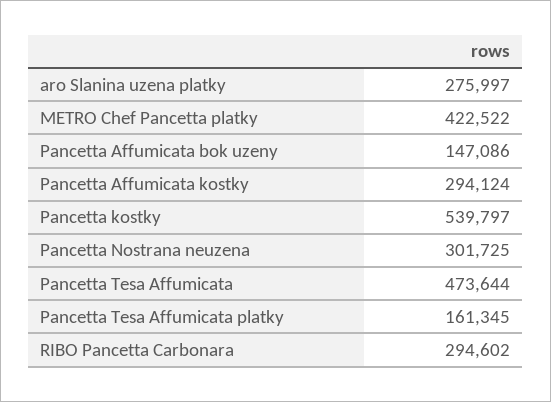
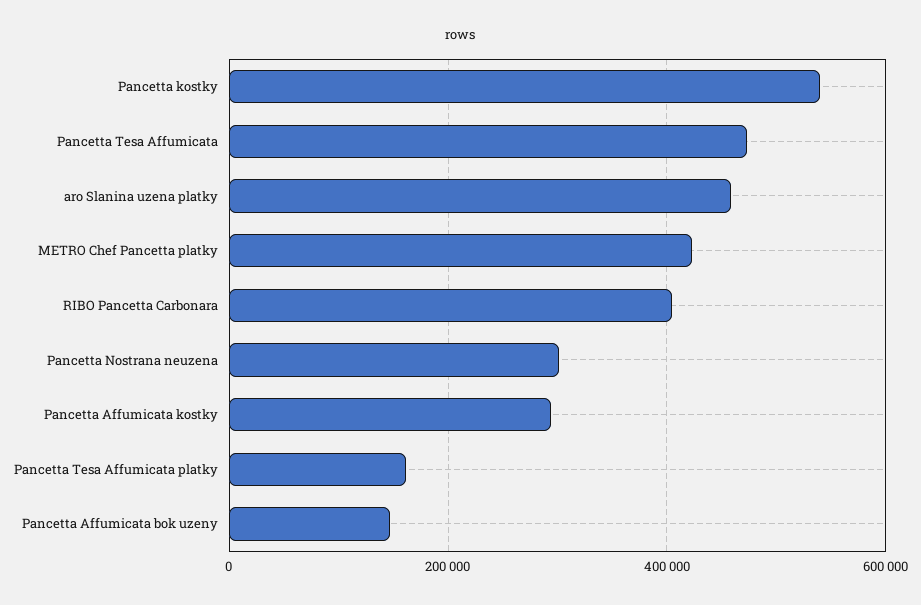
  {
-   "aro Slanina uzena platky": 275997,
+   "aro Slanina uzena platky": 460000,
    "METRO Chef Pancetta platky": 422522,
    "Pancetta Affumicata bok uzeny": 147086,
    "Pancetta Affumicata kostky": 294124,
    "Pancetta kostky": 539797,
    "Pancetta Nostrana neuzena": 301725,
    "Pancetta Tesa Affumicata": 473644,
    "Pancetta Tesa Affumicata platky": 161345,
-   "RIBO Pancetta Carbonara": 294602
+   "RIBO Pancetta Carbonara": 400000
  }

